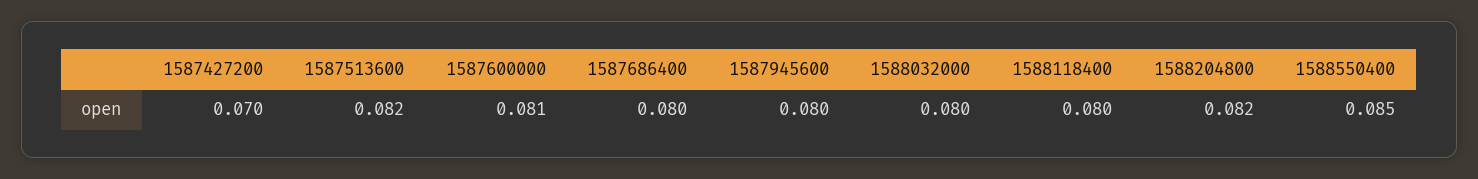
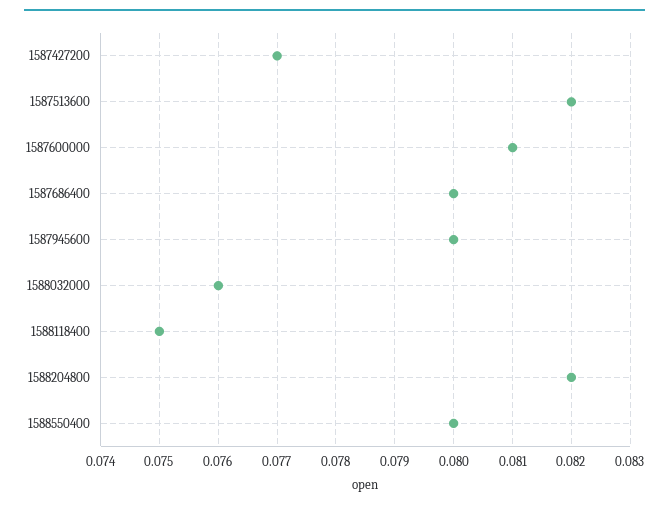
  {
-   "1587427200": 0.07,
+   "1587427200": 0.077,
    "1587513600": 0.082,
    "1587600000": 0.081,
    "1587686400": 0.08,
    "1587945600": 0.08,
-   "1588032000": 0.08,
+   "1588032000": 0.076,
-   "1588118400": 0.08,
+   "1588118400": 0.075,
    "1588204800": 0.082,
-   "1588550400": 0.085
+   "1588550400": 0.08
  }

